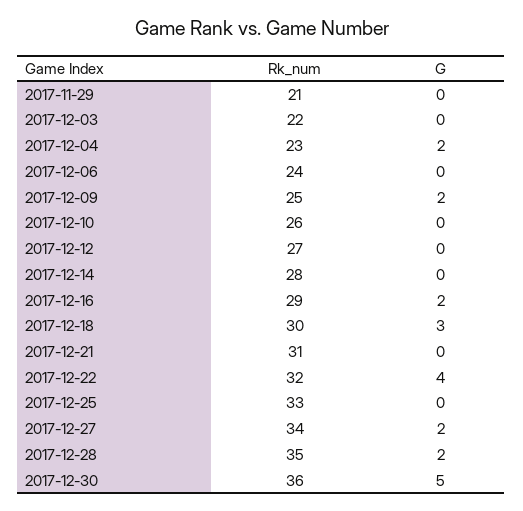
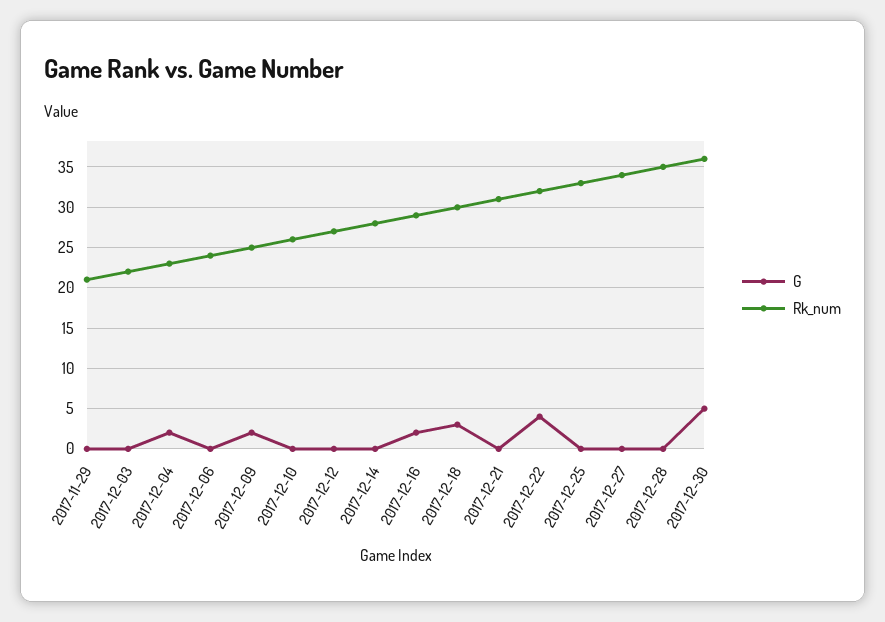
  {
    "Rk_num": {
      "2017-11-29": 21,
      "2017-12-03": 22,
      "2017-12-04": 23,
      "2017-12-06": 24,
      "2017-12-09": 25,
      "2017-12-10": 26,
      "2017-12-12": 27,
      "2017-12-14": 28,
      "2017-12-16": 29,
      "2017-12-18": 30,
      "2017-12-21": 31,
      "2017-12-22": 32,
      "2017-12-25": 33,
      "2017-12-27": 34,
      "2017-12-28": 35,
      "2017-12-30": 36
    },
    "G": {
      "2017-11-29": 0,
      "2017-12-03": 0,
      "2017-12-04": 2,
      "2017-12-06": 0,
      "2017-12-09": 2,
      "2017-12-10": 0,
      "2017-12-12": 0,
      "2017-12-14": 0,
      "2017-12-16": 2,
      "2017-12-18": 3,
      "2017-12-21": 0,
      "2017-12-22": 4,
      "2017-12-25": 0,
-     "2017-12-27": 2,
+     "2017-12-27": 0,
-     "2017-12-28": 2,
+     "2017-12-28": 0,
      "2017-12-30": 5
    }
  }

